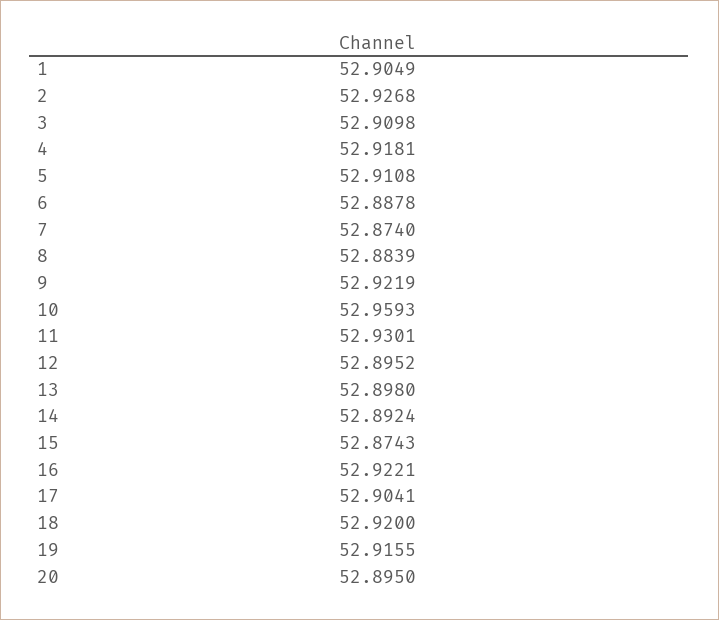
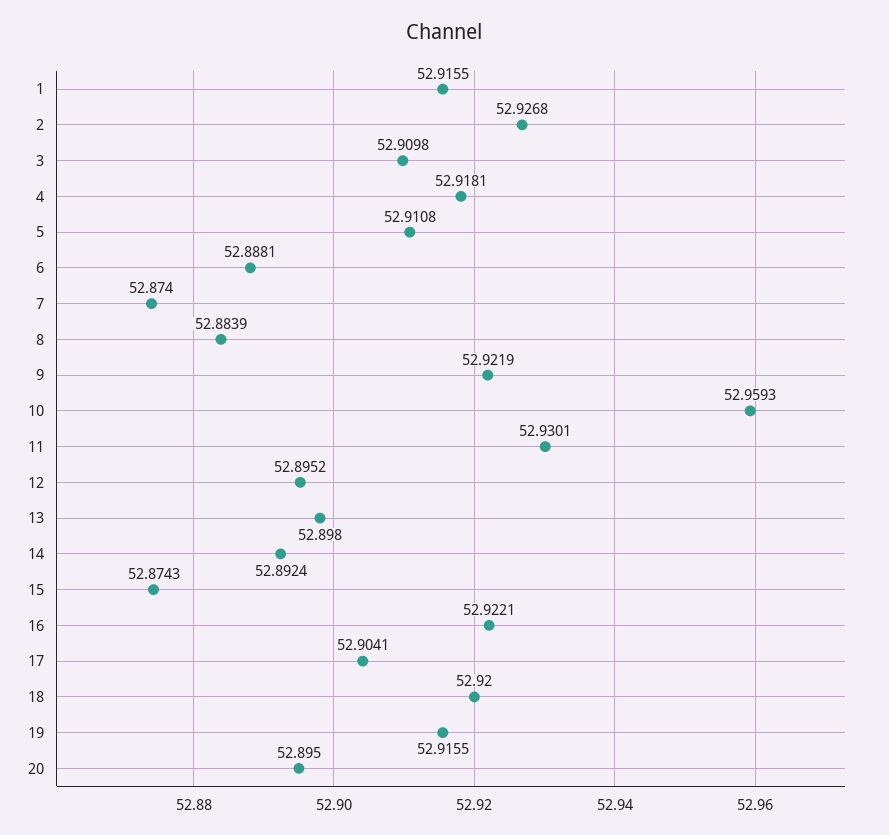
  {
-   "1": 52.9049,
+   "1": 52.9155,
    "2": 52.9268,
    "3": 52.9098,
    "4": 52.9181,
    "5": 52.9108,
-   "6": 52.8878,
+   "6": 52.8881,
    "7": 52.874,
    "8": 52.8839,
    "9": 52.9219,
    "10": 52.9593,
    "11": 52.9301,
    "12": 52.8952,
    "13": 52.898,
    "14": 52.8924,
    "15": 52.8743,
    "16": 52.9221,
    "17": 52.9041,
    "18": 52.92,
    "19": 52.9155,
    "20": 52.895
  }

